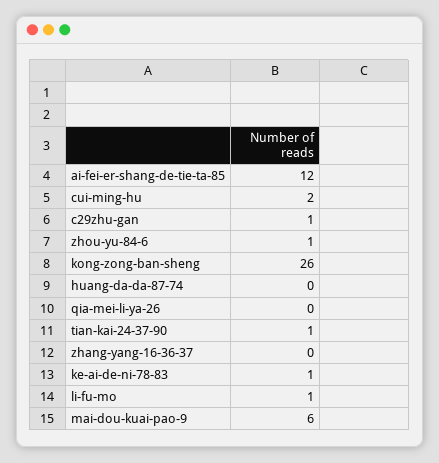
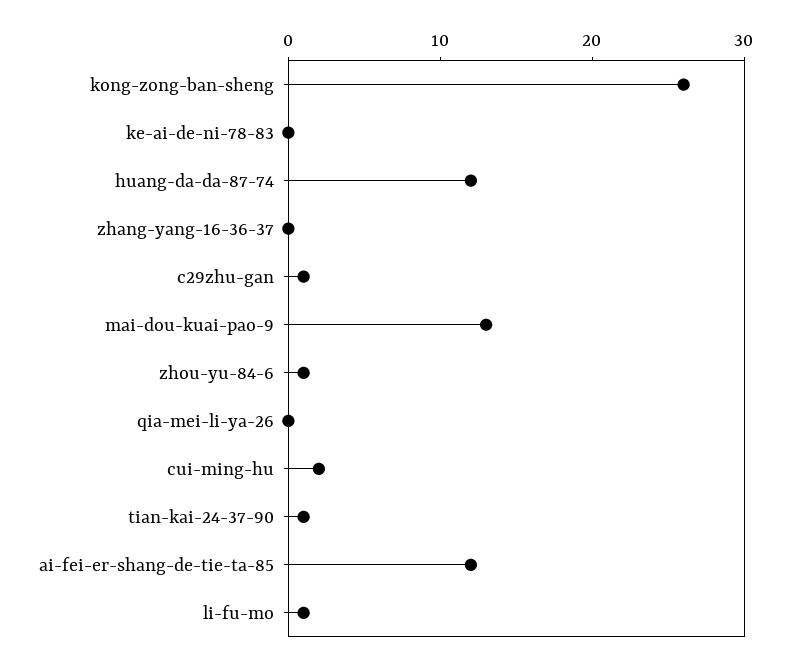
  {
    "ai-fei-er-shang-de-tie-ta-85": 12,
    "cui-ming-hu": 2,
    "c29zhu-gan": 1,
    "zhou-yu-84-6": 1,
    "kong-zong-ban-sheng": 26,
-   "huang-da-da-87-74": 0,
+   "huang-da-da-87-74": 12,
    "qia-mei-li-ya-26": 0,
    "tian-kai-24-37-90": 1,
    "zhang-yang-16-36-37": 0,
-   "ke-ai-de-ni-78-83": 1,
+   "ke-ai-de-ni-78-83": 0,
    "li-fu-mo": 1,
-   "mai-dou-kuai-pao-9": 6
+   "mai-dou-kuai-pao-9": 13
  }

